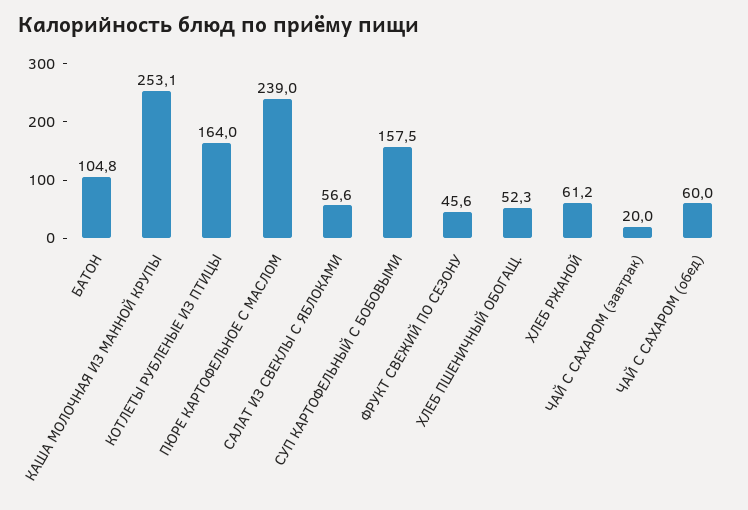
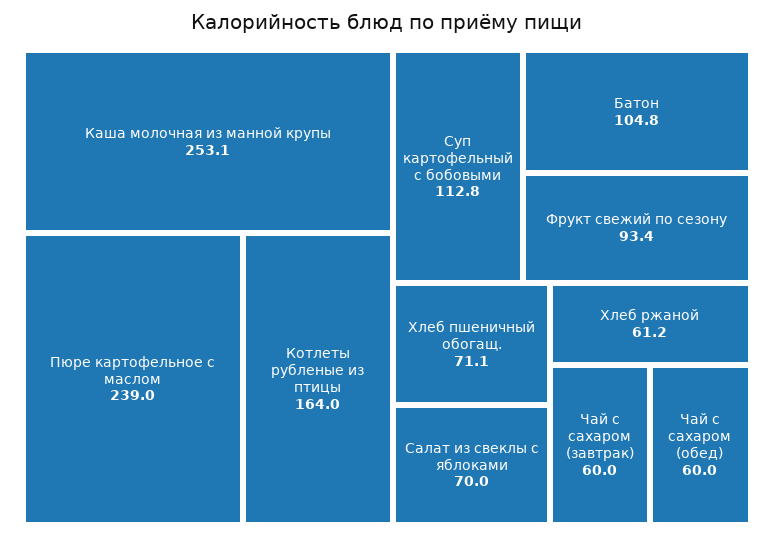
  {
    "БАТОН": 104.8,
    "КАША МОЛОЧНАЯ ИЗ МАННОЙ КРУПЫ": 253.1,
    "КОТЛЕТЫ РУБЛЕНЫЕ ИЗ ПТИЦЫ": 164,
    "ПЮРЕ КАРТОФЕЛЬНОЕ С МАСЛОМ": 239,
-   "САЛАТ ИЗ СВЕКЛЫ С ЯБЛОКАМИ": 56.6,
+   "САЛАТ ИЗ СВЕКЛЫ С ЯБЛОКАМИ": 70,
-   "СУП КАРТОФЕЛЬНЫЙ С БОБОВЫМИ": 157.5,
+   "СУП КАРТОФЕЛЬНЫЙ С БОБОВЫМИ": 112.8,
-   "ФРУКТ СВЕЖИЙ ПО СЕЗОНУ": 45.6,
+   "ФРУКТ СВЕЖИЙ ПО СЕЗОНУ": 93.4,
-   "ХЛЕБ ПШЕНИЧНЫЙ ОБОГАЩ.": 52.3,
+   "ХЛЕБ ПШЕНИЧНЫЙ ОБОГАЩ.": 71.1,
    "ХЛЕБ РЖАНОЙ": 61.2,
-   "ЧАЙ С САХАРОМ (завтрак)": 20,
+   "ЧАЙ С САХАРОМ (завтрак)": 60,
    "ЧАЙ С САХАРОМ (обед)": 60
  }

